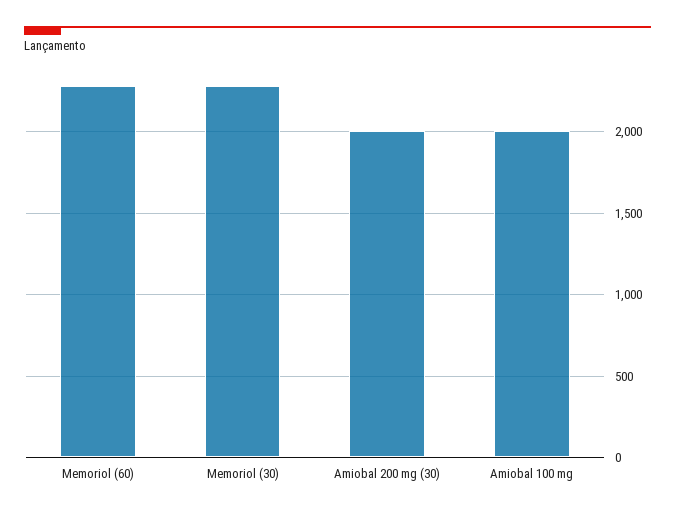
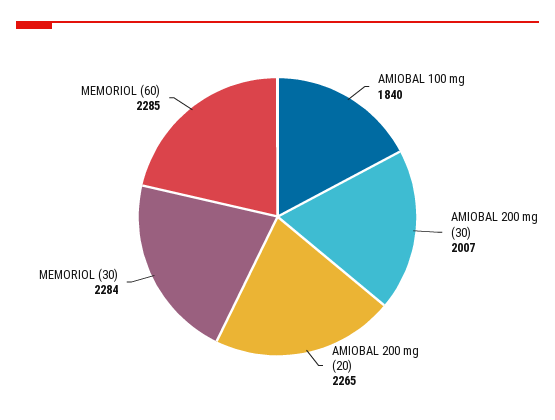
  {
    "Memoriol (60)": 2285,
    "Memoriol (30)": 2284,
    "Amiobal 200 mg (30)": 2007,
-   "Amiobal 100 mg": 2000
+   "Amiobal 100 mg": 1840,
+   "AMIOBAL 200 mg (20)": 2265
  }

